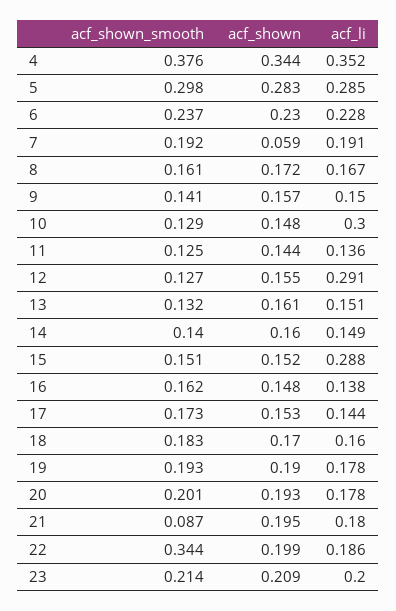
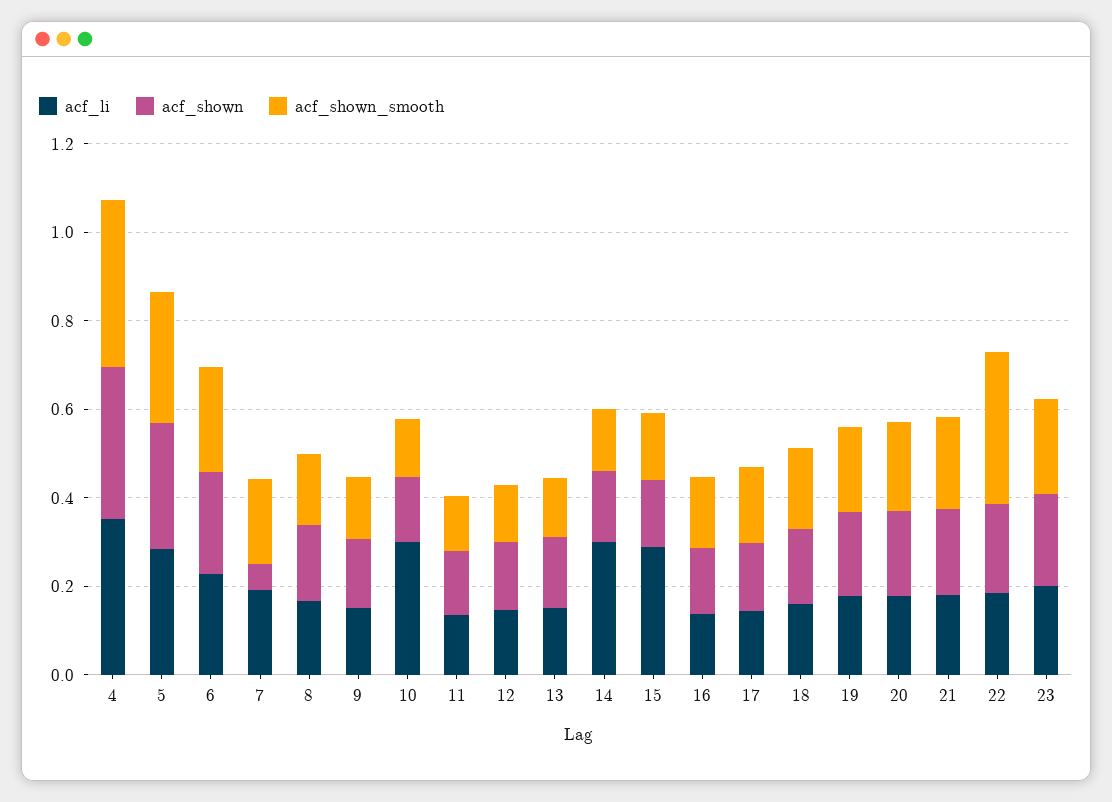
  {
    "acf_shown_smooth": {
      "4": 0.376,
      "5": 0.298,
      "6": 0.237,
      "7": 0.192,
      "8": 0.161,
      "9": 0.141,
      "10": 0.129,
      "11": 0.125,
      "12": 0.127,
      "13": 0.132,
      "14": 0.14,
      "15": 0.151,
      "16": 0.162,
      "17": 0.173,
      "18": 0.183,
      "19": 0.193,
      "20": 0.201,
-     "21": 0.087,
+     "21": 0.2,
      "22": 0.344,
      "23": 0.214
    },
    "acf_shown": {
      "4": 0.344,
      "5": 0.283,
      "6": 0.23,
      "7": 0.059,
      "8": 0.172,
      "9": 0.157,
      "10": 0.148,
      "11": 0.144,
      "12": 0.155,
      "13": 0.161,
      "14": 0.16,
      "15": 0.152,
      "16": 0.148,
      "17": 0.153,
      "18": 0.17,
      "19": 0.19,
      "20": 0.193,
      "21": 0.195,
      "22": 0.199,
      "23": 0.209
    },
    "acf_li": {
      "4": 0.352,
      "5": 0.285,
      "6": 0.228,
      "7": 0.191,
      "8": 0.167,
      "9": 0.15,
      "10": 0.3,
      "11": 0.136,
-     "12": 0.291,
+     "12": 0.15,
      "13": 0.151,
-     "14": 0.149,
+     "14": 0.3,
      "15": 0.288,
      "16": 0.138,
      "17": 0.144,
      "18": 0.16,
      "19": 0.178,
      "20": 0.178,
      "21": 0.18,
      "22": 0.186,
      "23": 0.2
    }
  }

